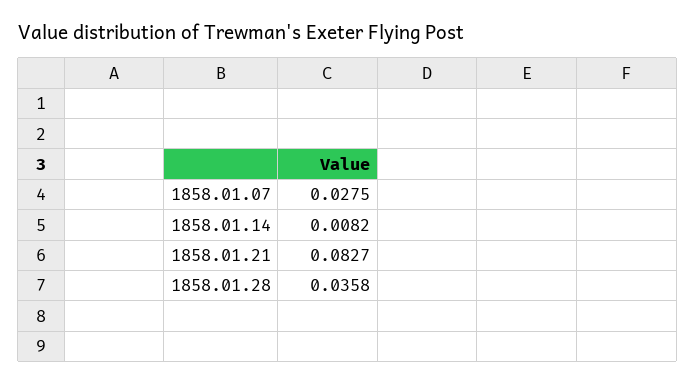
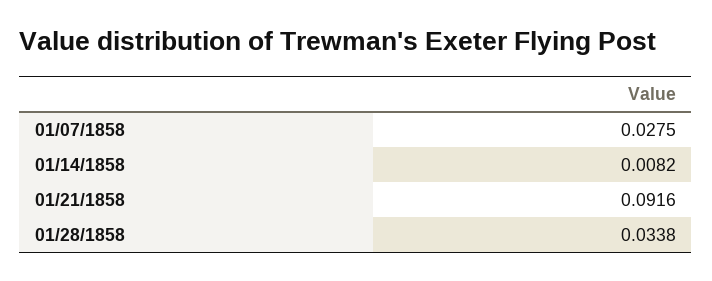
  {
    "1858.01.07": 0.0275,
    "1858.01.14": 0.0082,
-   "1858.01.21": 0.0827,
+   "1858.01.21": 0.0916,
-   "1858.01.28": 0.0358
+   "1858.01.28": 0.0338
  }

